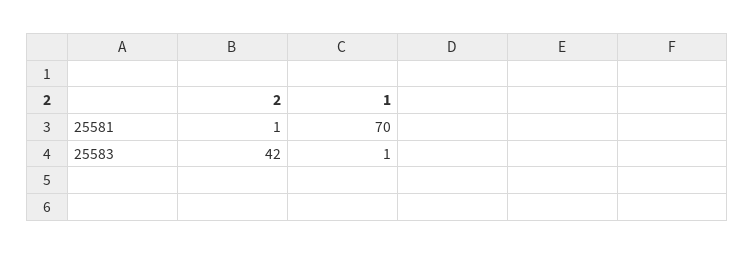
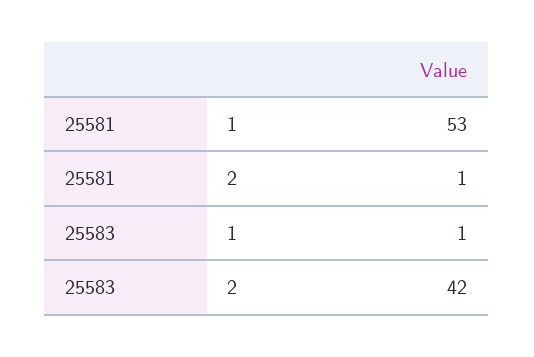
  {
    "2": {
      "25581": 1,
      "25583": 42
    },
    "1": {
-     "25581": 70,
+     "25581": 53,
      "25583": 1
    }
  }

